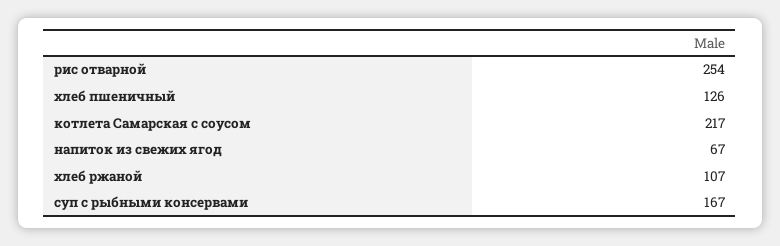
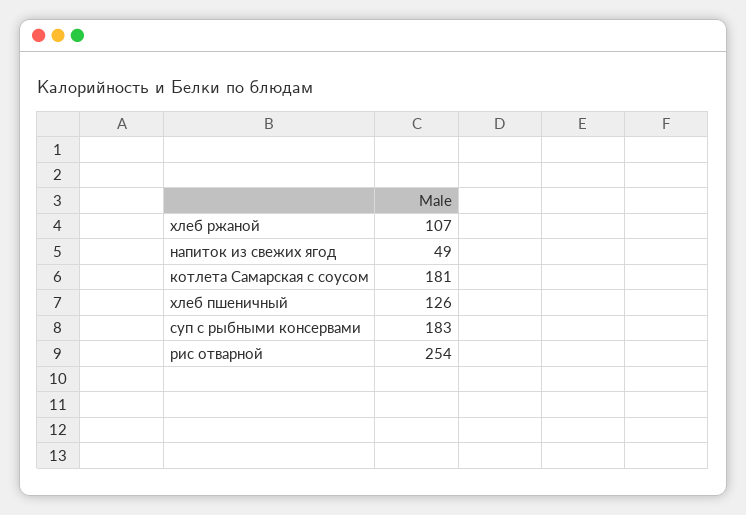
  {
    "рис отварной": 254,
    "хлеб пшеничный": 126,
-   "котлета Самарская с соусом": 217,
+   "котлета Самарская с соусом": 181,
-   "напиток из свежих ягод": 67,
+   "напиток из свежих ягод": 49,
    "хлеб ржаной": 107,
-   "суп с рыбными консервами": 167
+   "суп с рыбными консервами": 183
  }

